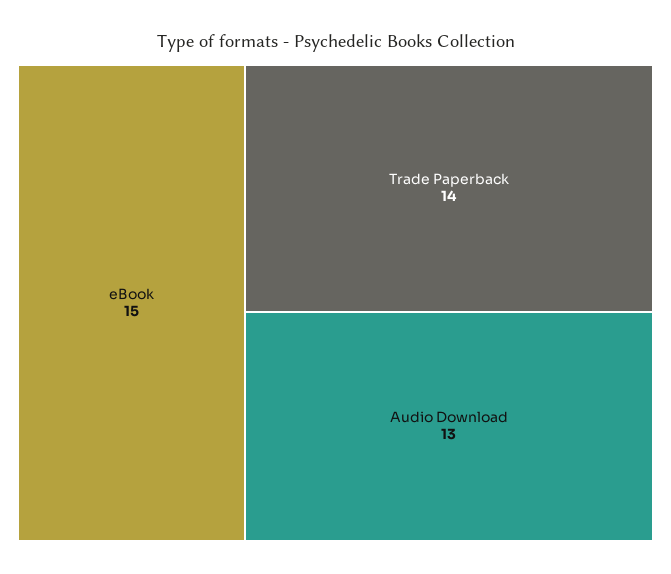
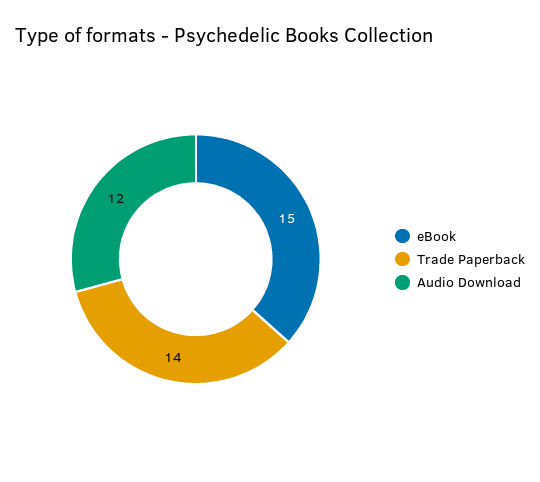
  {
    "eBook": 15,
    "Trade Paperback": 14,
-   "Audio Download": 13
+   "Audio Download": 12
  }

